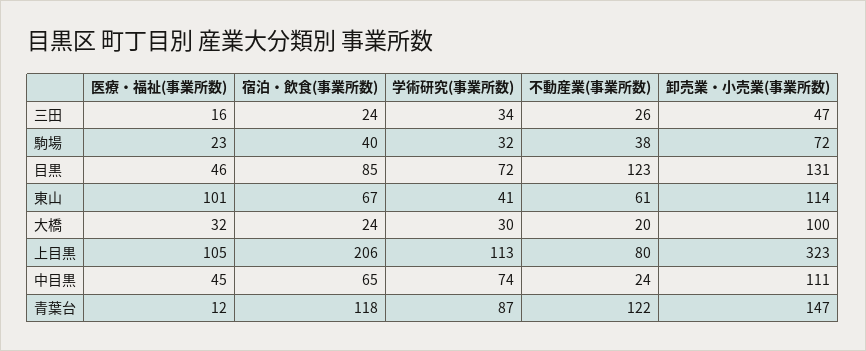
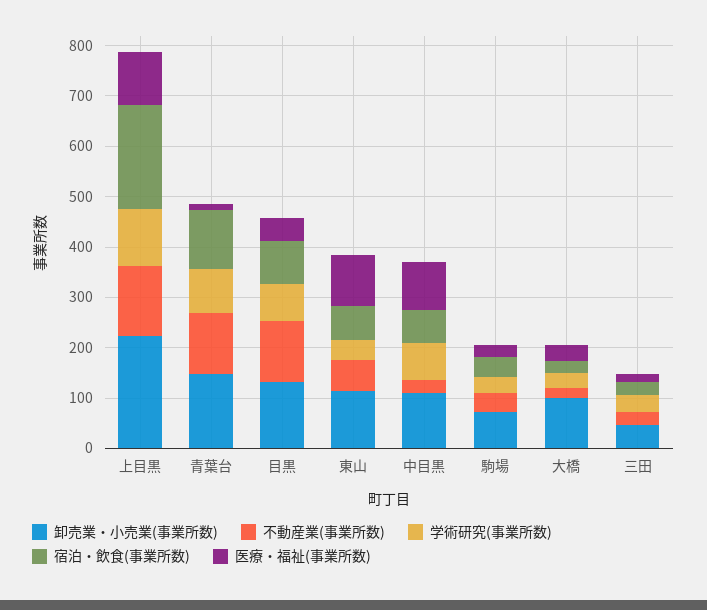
  {
    "医療・福祉(事業所数)": {
      "三田": 16,
      "駒場": 23,
      "目黒": 46,
      "東山": 101,
      "大橋": 32,
      "上目黒": 105,
-     "中目黒": 45,
+     "中目黒": 100,
      "青葉台": 12
    },
    "宿泊・飲食(事業所数)": {
      "三田": 24,
      "駒場": 40,
      "目黒": 85,
      "東山": 67,
      "大橋": 24,
      "上目黒": 206,
      "中目黒": 65,
      "青葉台": 118
    },
    "学術研究(事業所数)": {
      "三田": 34,
      "駒場": 32,
      "目黒": 72,
      "東山": 41,
      "大橋": 30,
      "上目黒": 113,
      "中目黒": 74,
      "青葉台": 87
    },
    "不動産業(事業所数)": {
      "三田": 26,
      "駒場": 38,
      "目黒": 123,
      "東山": 61,
      "大橋": 20,
-     "上目黒": 80,
+     "上目黒": 140,
      "中目黒": 24,
      "青葉台": 122
    },
    "卸売業・小売業(事業所数)": {
      "三田": 47,
      "駒場": 72,
      "目黒": 131,
      "東山": 114,
      "大橋": 100,
-     "上目黒": 323,
+     "上目黒": 220,
      "中目黒": 111,
      "青葉台": 147
    }
  }

